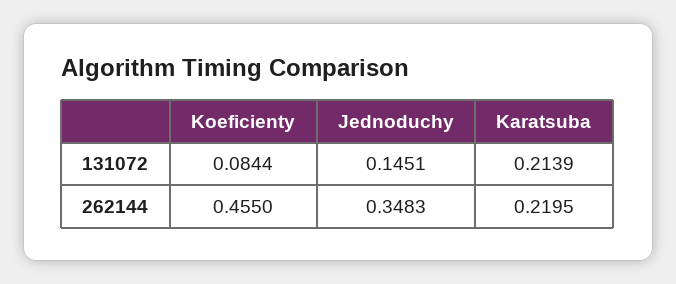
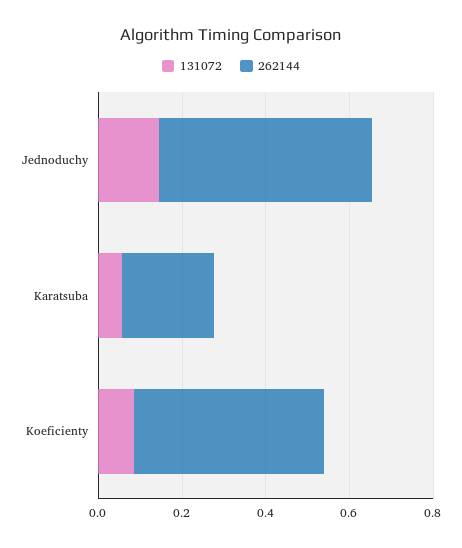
  {
    "131072": {
      "Koeficienty": 0.0844,
      "Jednoduchy": 0.1451,
-     "Karatsuba": 0.2139
+     "Karatsuba": 0.05
    },
    "262144": {
      "Koeficienty": 0.455,
-     "Jednoduchy": 0.3483,
+     "Jednoduchy": 0.5,
      "Karatsuba": 0.2195
    }
  }

